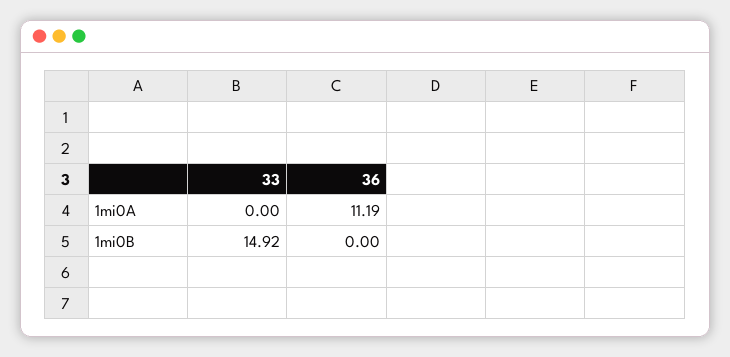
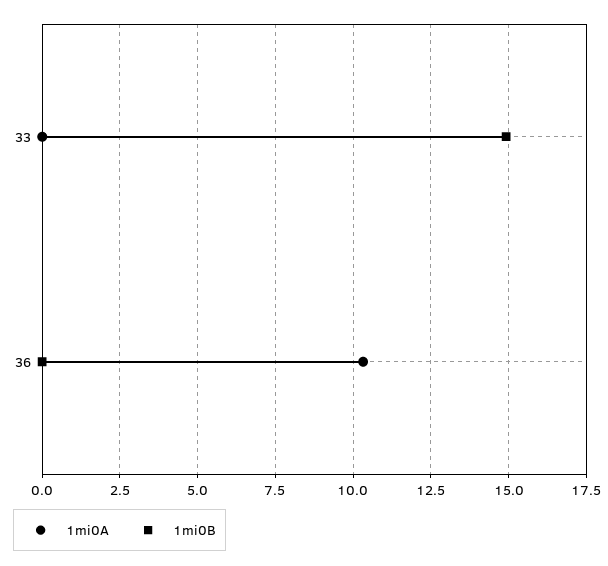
  {
    "1mi0A": {
      "33": 0,
-     "36": 11.19
+     "36": 10.25
    },
    "1mi0B": {
      "33": 14.92,
      "36": 0
    }
  }

